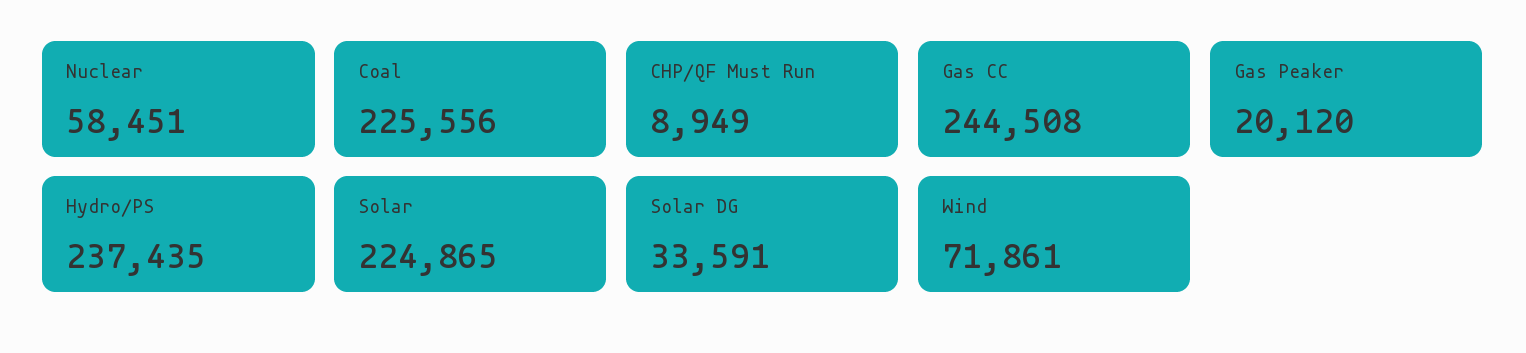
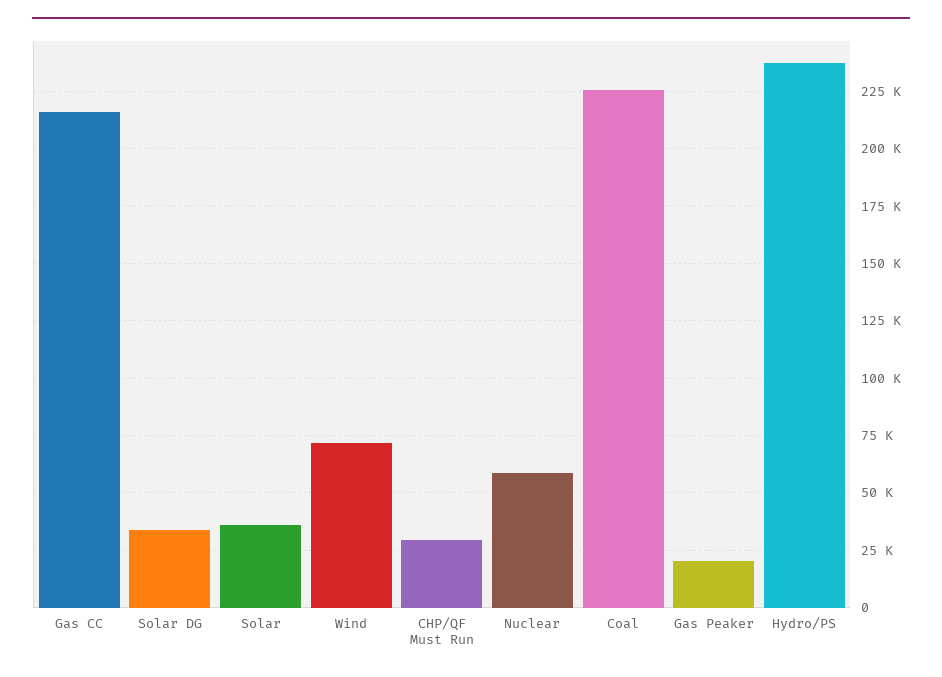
  {
    "Nuclear": 58451,
    "Coal": 225556,
-   "CHP/QF Must Run": 8949,
+   "CHP/QF Must Run": 30000,
-   "Gas CC": 244508,
+   "Gas CC": 215000,
    "Gas Peaker": 20120,
    "Hydro/PS": 237435,
-   "Solar": 224865,
+   "Solar": 35000,
    "Solar DG": 33591,
    "Wind": 71861
  }

